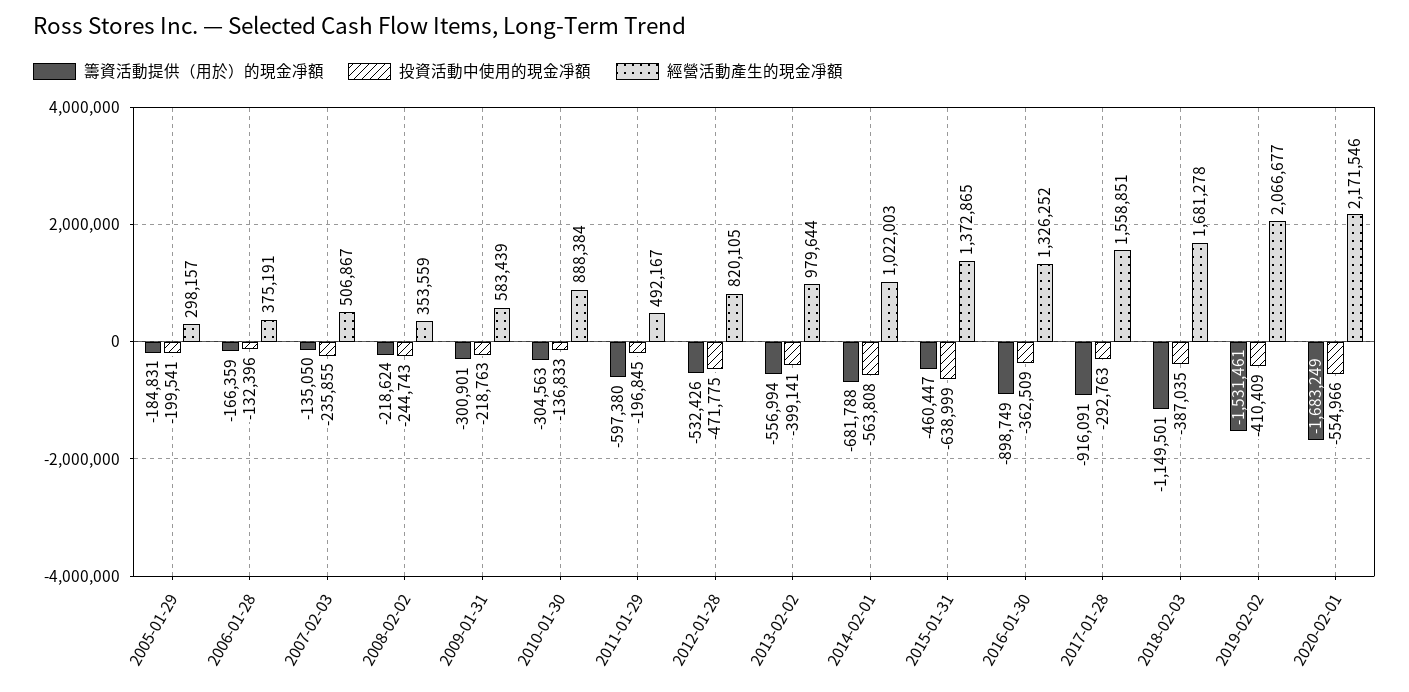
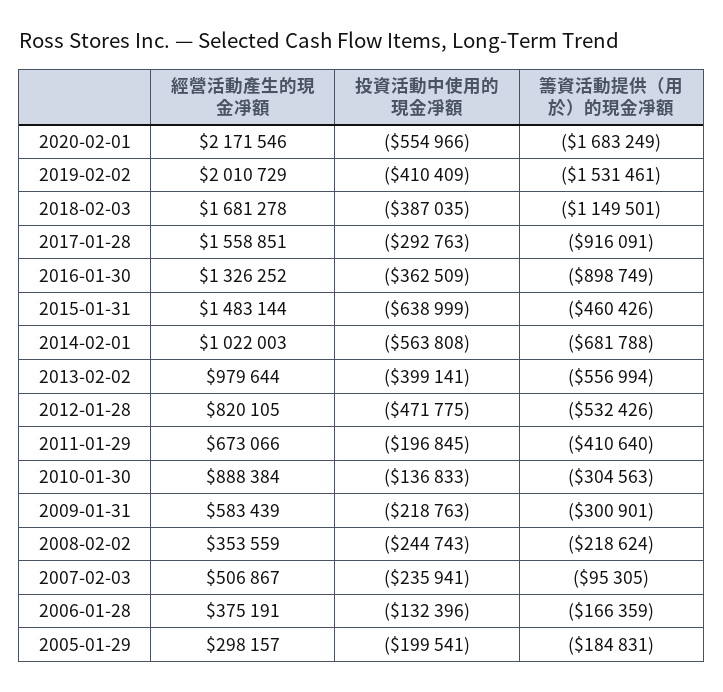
  {
    "籌資活動提供（用於）的現金凈額": {
      "2005-01-29": -184831,
      "2006-01-28": -166359,
-     "2007-02-03": -135050,
+     "2007-02-03": -95305,
      "2008-02-02": -218624,
      "2009-01-31": -300901,
      "2010-01-30": -304563,
-     "2011-01-29": -597380,
+     "2011-01-29": -410640,
      "2012-01-28": -532426,
      "2013-02-02": -556994,
      "2014-02-01": -681788,
-     "2015-01-31": -460447,
+     "2015-01-31": -460426,
      "2016-01-30": -898749,
      "2017-01-28": -916091,
      "2018-02-03": -1149501,
      "2019-02-02": -1531461,
      "2020-02-01": -1683249
    },
    "投資活動中使用的現金凈額": {
      "2005-01-29": -199541,
      "2006-01-28": -132396,
-     "2007-02-03": -235855,
+     "2007-02-03": -235941,
      "2008-02-02": -244743,
      "2009-01-31": -218763,
      "2010-01-30": -136833,
      "2011-01-29": -196845,
      "2012-01-28": -471775,
      "2013-02-02": -399141,
      "2014-02-01": -563808,
      "2015-01-31": -638999,
      "2016-01-30": -362509,
      "2017-01-28": -292763,
      "2018-02-03": -387035,
      "2019-02-02": -410409,
      "2020-02-01": -554966
    },
    "經營活動產生的現金凈額": {
      "2005-01-29": 298157,
      "2006-01-28": 375191,
      "2007-02-03": 506867,
      "2008-02-02": 353559,
      "2009-01-31": 583439,
      "2010-01-30": 888384,
-     "2011-01-29": 492167,
+     "2011-01-29": 673066,
      "2012-01-28": 820105,
      "2013-02-02": 979644,
      "2014-02-01": 1022003,
-     "2015-01-31": 1372865,
+     "2015-01-31": 1483144,
      "2016-01-30": 1326252,
      "2017-01-28": 1558851,
      "2018-02-03": 1681278,
-     "2019-02-02": 2066677,
+     "2019-02-02": 2010729,
      "2020-02-01": 2171546
    }
  }

